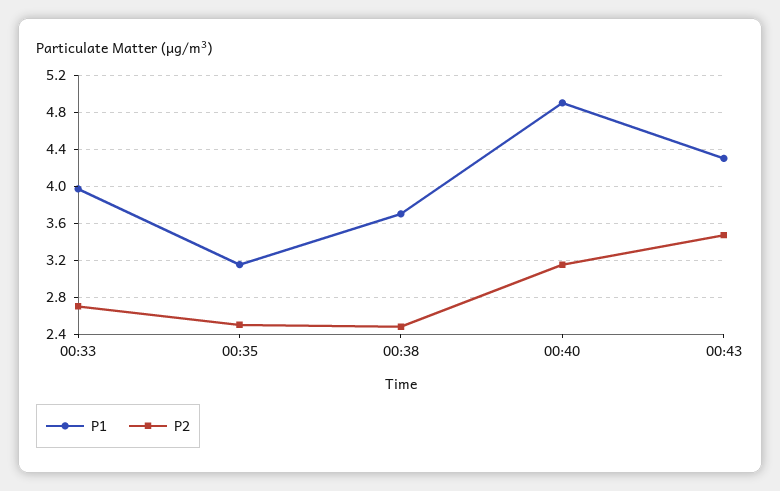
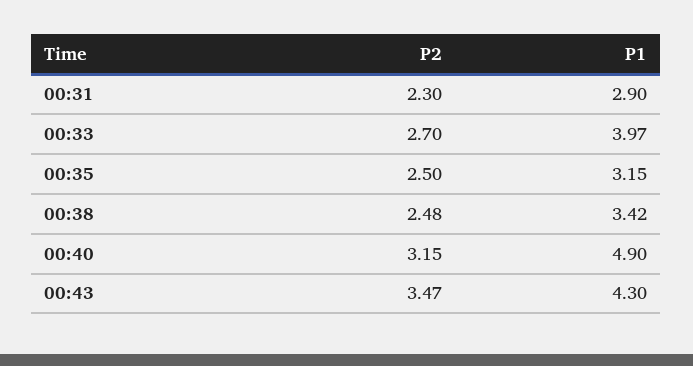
  {
    "P1": {
      "00:33": 3.97,
      "00:35": 3.15,
-     "00:38": 3.7,
+     "00:38": 3.42,
      "00:40": 4.9,
-     "00:43": 4.3
+     "00:43": 4.3,
+     "00:31": 2.9
    },
    "P2": {
      "00:33": 2.7,
      "00:35": 2.5,
      "00:38": 2.48,
      "00:40": 3.15,
-     "00:43": 3.47
+     "00:43": 3.47,
+     "00:31": 2.3
    }
  }

